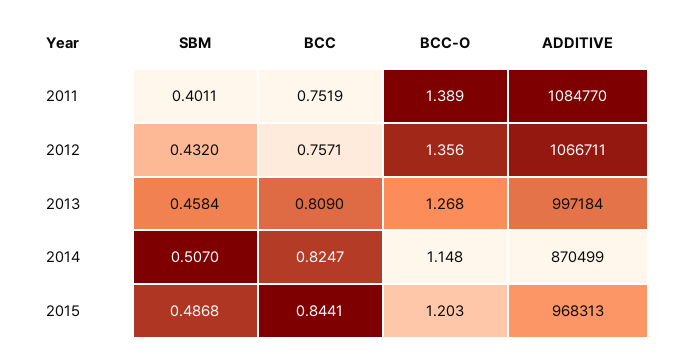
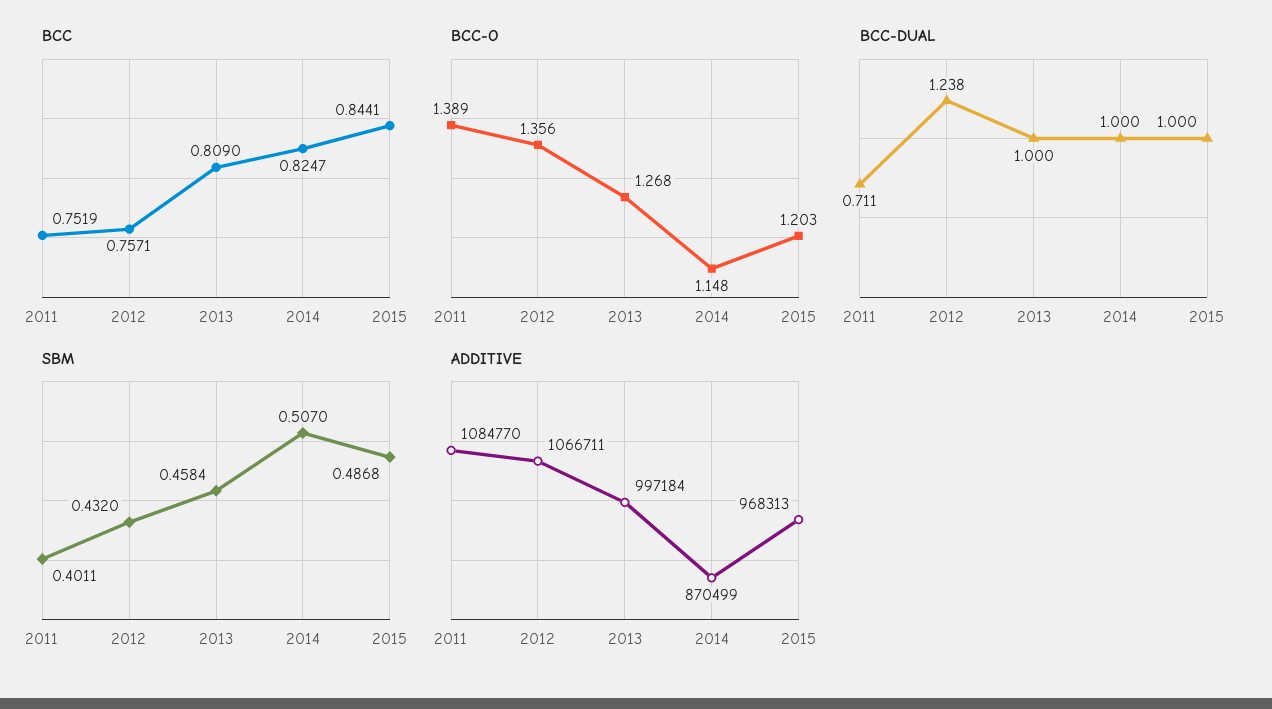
  {
    "SBM": {
      "2011": 0.4011,
      "2012": 0.432,
      "2013": 0.4584,
      "2014": 0.507,
      "2015": 0.4868
    },
    "BCC": {
      "2011": 0.7519,
      "2012": 0.7571,
      "2013": 0.809,
      "2014": 0.8247,
      "2015": 0.8441
    },
    "BCC-O": {
      "2011": 1.389,
      "2012": 1.356,
      "2013": 1.268,
      "2014": 1.148,
      "2015": 1.203
    },
    "ADDITIVE": {
      "2011": 1084770,
      "2012": 1066711,
      "2013": 997184,
      "2014": 870499,
      "2015": 968313
-   }
+   },
+   "BCC-DUAL": {
+     "2011": 0.711,
+     "2012": 1.238,
+     "2013": 1,
+     "2014": 1,
+     "2015": 1
+   }
  }

